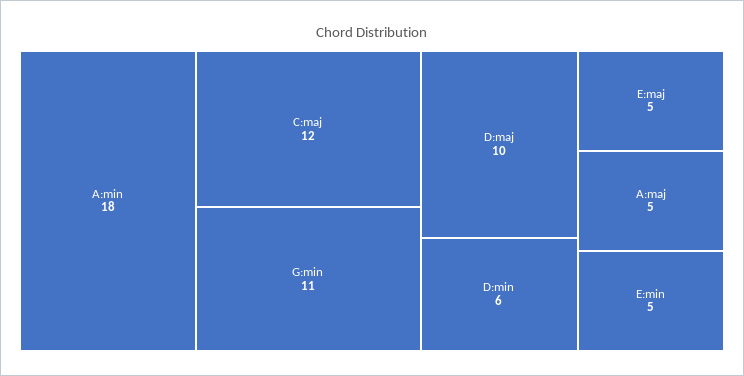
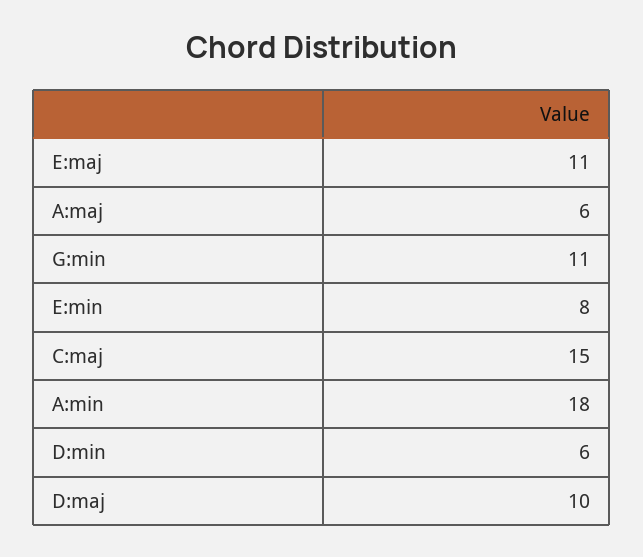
  {
    "A:min": 18,
-   "C:maj": 12,
+   "C:maj": 15,
    "G:min": 11,
    "D:maj": 10,
    "D:min": 6,
-   "E:maj": 5,
+   "E:maj": 11,
-   "A:maj": 5,
+   "A:maj": 6,
-   "E:min": 5
+   "E:min": 8
  }

